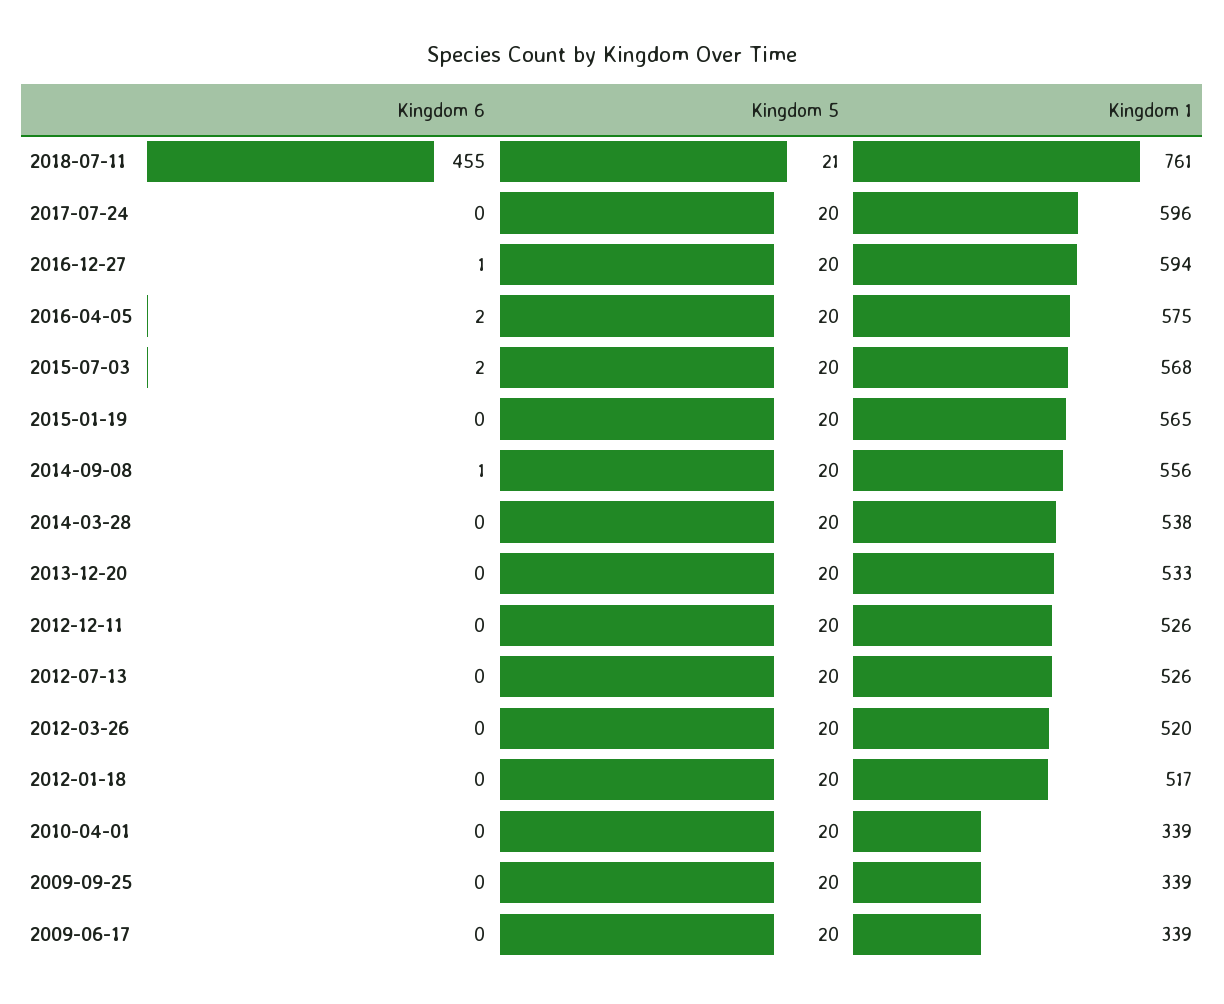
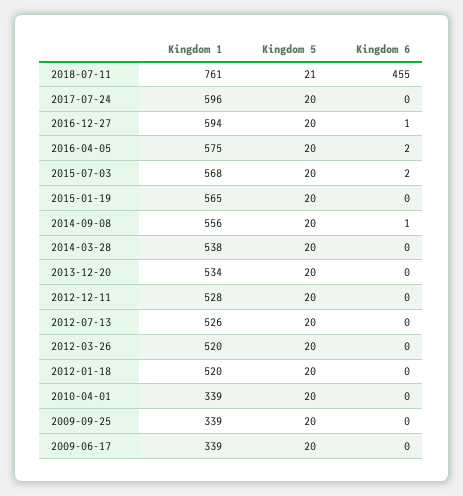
  {
    "Kingdom 6": {
      "2018-07-11": 455,
      "2017-07-24": 0,
      "2016-12-27": 1,
      "2016-04-05": 2,
      "2015-07-03": 2,
      "2015-01-19": 0,
      "2014-09-08": 1,
      "2014-03-28": 0,
      "2013-12-20": 0,
      "2012-12-11": 0,
      "2012-07-13": 0,
      "2012-03-26": 0,
      "2012-01-18": 0,
      "2010-04-01": 0,
      "2009-09-25": 0,
      "2009-06-17": 0
    },
    "Kingdom 5": {
      "2018-07-11": 21,
      "2017-07-24": 20,
      "2016-12-27": 20,
      "2016-04-05": 20,
      "2015-07-03": 20,
      "2015-01-19": 20,
      "2014-09-08": 20,
      "2014-03-28": 20,
      "2013-12-20": 20,
      "2012-12-11": 20,
      "2012-07-13": 20,
      "2012-03-26": 20,
      "2012-01-18": 20,
      "2010-04-01": 20,
      "2009-09-25": 20,
      "2009-06-17": 20
    },
    "Kingdom 1": {
      "2018-07-11": 761,
      "2017-07-24": 596,
      "2016-12-27": 594,
      "2016-04-05": 575,
      "2015-07-03": 568,
      "2015-01-19": 565,
      "2014-09-08": 556,
      "2014-03-28": 538,
-     "2013-12-20": 533,
+     "2013-12-20": 534,
-     "2012-12-11": 526,
+     "2012-12-11": 528,
      "2012-07-13": 526,
      "2012-03-26": 520,
-     "2012-01-18": 517,
+     "2012-01-18": 520,
      "2010-04-01": 339,
      "2009-09-25": 339,
      "2009-06-17": 339
    }
  }

